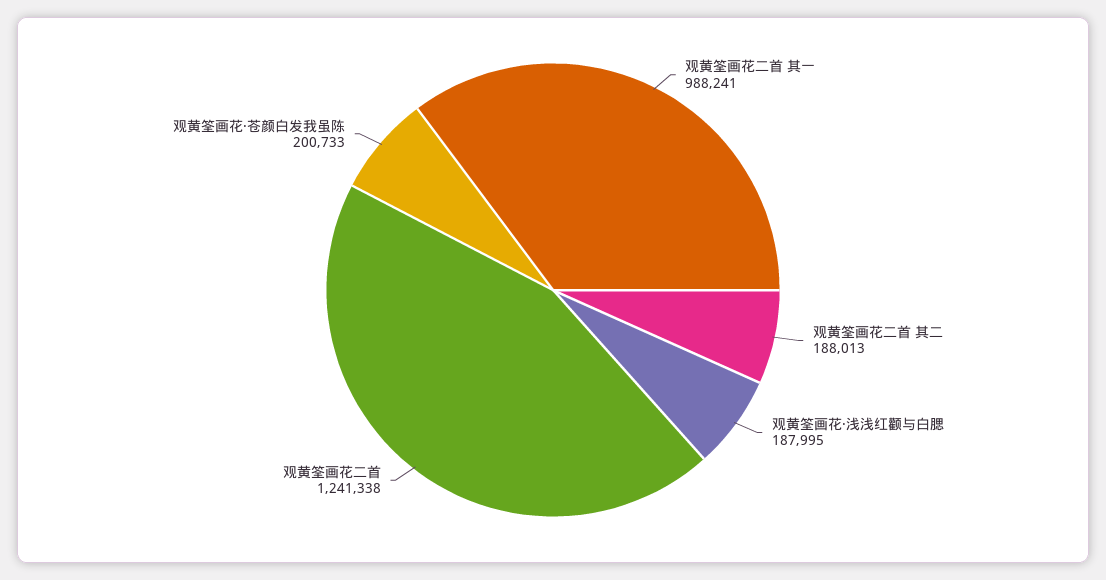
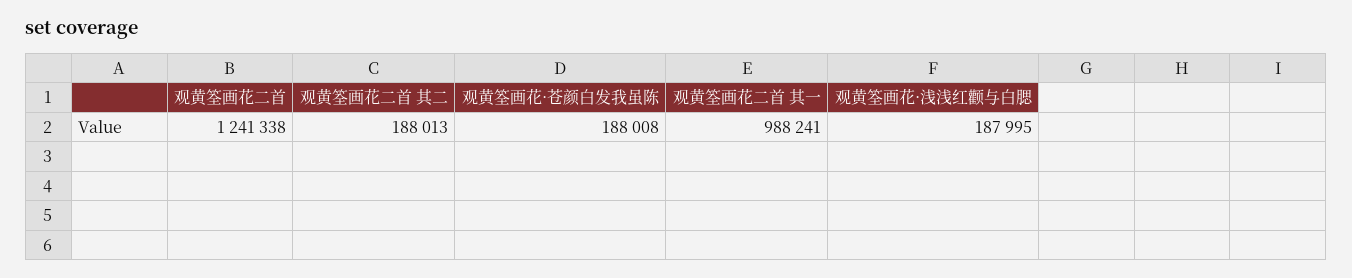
  {
    "观黄筌画花二首 其一": 988241,
    "观黄筌画花二首 其二": 188013,
    "观黄筌画花·浅浅红颧与白腮": 187995,
    "观黄筌画花二首": 1241338,
-   "观黄筌画花·苍颜白发我虽陈": 200733
+   "观黄筌画花·苍颜白发我虽陈": 188008
  }

